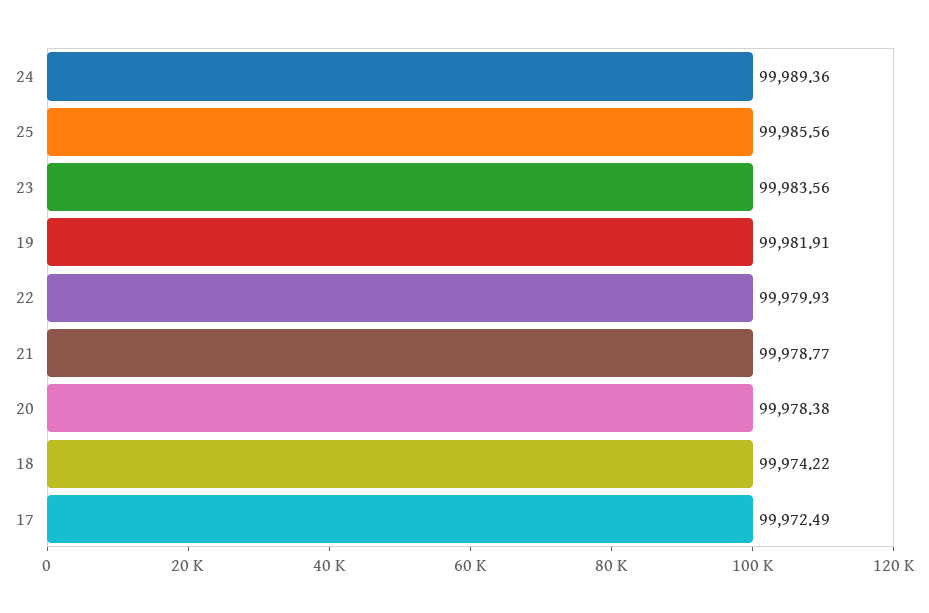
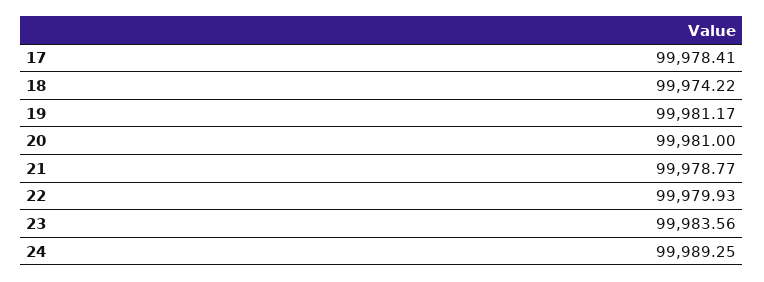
  {
-   "24": 99989.36,
+   "24": 99989.25,
-   "25": 99985.56,
    "23": 99983.56,
-   "19": 99981.91,
+   "19": 99981.17,
    "22": 99979.93,
    "21": 99978.77,
-   "20": 99978.38,
+   "20": 99981,
    "18": 99974.22,
-   "17": 99972.49
+   "17": 99978.41
  }

